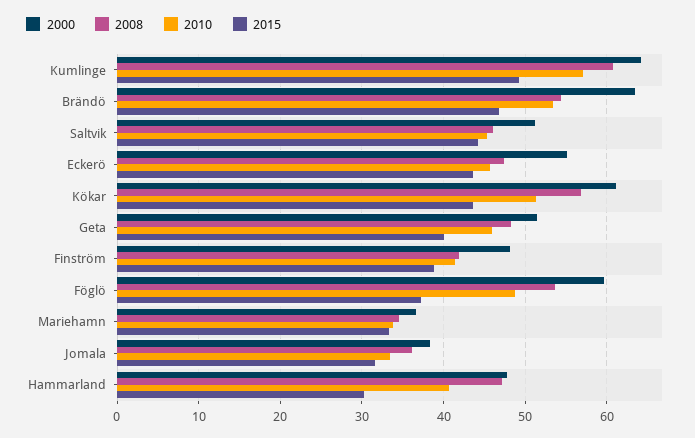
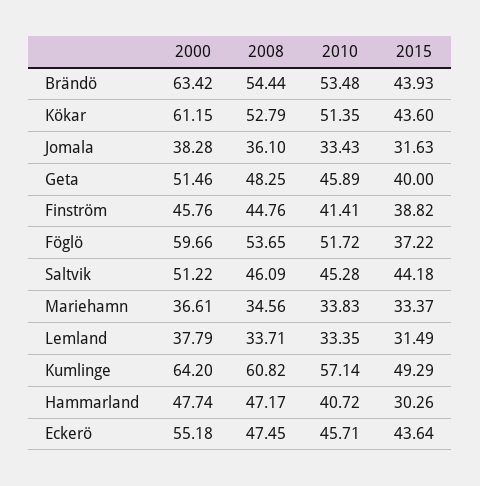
  {
    "2000": {
      "Kumlinge": 64.2,
      "Brändö": 63.42,
      "Saltvik": 51.22,
      "Eckerö": 55.18,
      "Kökar": 61.15,
      "Geta": 51.46,
-     "Finström": 48,
+     "Finström": 45.76,
      "Föglö": 59.66,
      "Mariehamn": 36.61,
      "Jomala": 38.28,
-     "Hammarland": 47.74
+     "Hammarland": 47.74,
+     "Lemland": 37.79
    },
    "2008": {
      "Kumlinge": 60.82,
      "Brändö": 54.44,
      "Saltvik": 46.09,
      "Eckerö": 47.45,
-     "Kökar": 57,
+     "Kökar": 52.79,
      "Geta": 48.25,
-     "Finström": 42,
+     "Finström": 44.76,
      "Föglö": 53.65,
      "Mariehamn": 34.56,
      "Jomala": 36.1,
-     "Hammarland": 47.17
+     "Hammarland": 47.17,
+     "Lemland": 33.71
    },
    "2010": {
      "Kumlinge": 57.14,
      "Brändö": 53.48,
      "Saltvik": 45.28,
      "Eckerö": 45.71,
      "Kökar": 51.35,
      "Geta": 45.89,
      "Finström": 41.41,
-     "Föglö": 49,
+     "Föglö": 51.72,
      "Mariehamn": 33.83,
      "Jomala": 33.43,
-     "Hammarland": 40.72
+     "Hammarland": 40.72,
+     "Lemland": 33.35
    },
    "2015": {
      "Kumlinge": 49.29,
-     "Brändö": 47,
+     "Brändö": 43.93,
      "Saltvik": 44.18,
      "Eckerö": 43.64,
      "Kökar": 43.6,
      "Geta": 40,
      "Finström": 38.82,
      "Föglö": 37.22,
      "Mariehamn": 33.37,
      "Jomala": 31.63,
-     "Hammarland": 30.26
+     "Hammarland": 30.26,
+     "Lemland": 31.49
    }
  }

